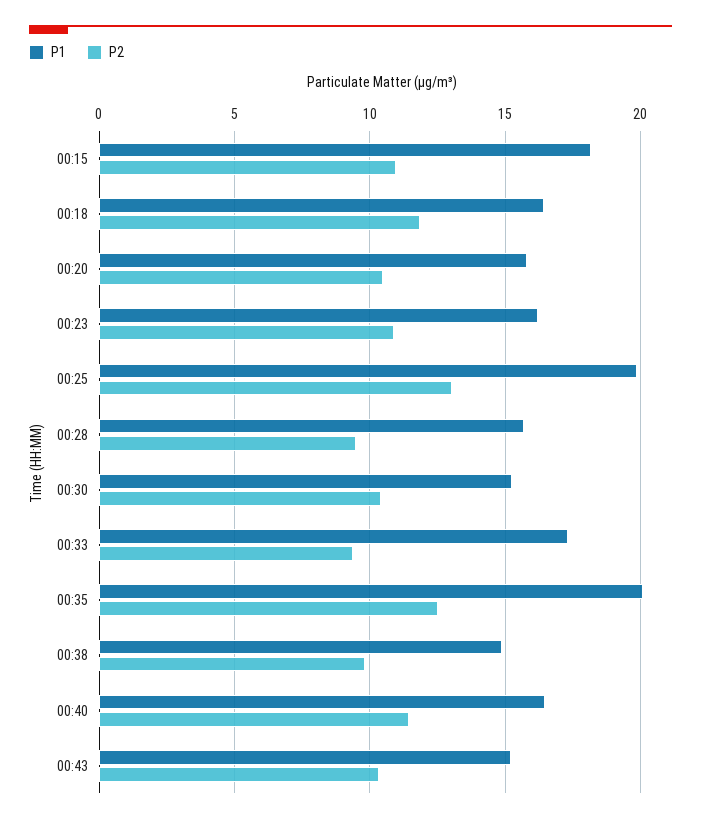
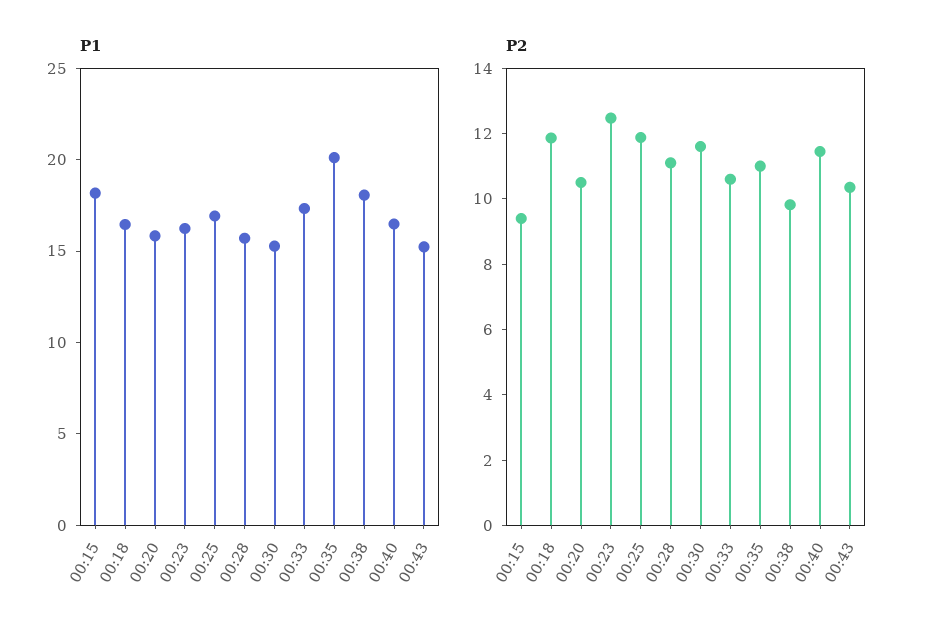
  {
    "P1": {
      "00:15": 18,
      "00:18": 16.5,
      "00:20": 16,
      "00:23": 16,
-     "00:25": 20,
+     "00:25": 17,
      "00:28": 15.5,
      "00:30": 15.5,
      "00:33": 17.5,
      "00:35": 20,
-     "00:38": 15,
+     "00:38": 18,
      "00:40": 16.5,
      "00:43": 15
    },
    "P2": {
-     "00:15": 11,
+     "00:15": 9.5,
      "00:18": 12,
      "00:20": 10.5,
-     "00:23": 11,
+     "00:23": 12.5,
-     "00:25": 13,
+     "00:25": 12,
-     "00:28": 9.5,
+     "00:28": 11,
-     "00:30": 10.5,
+     "00:30": 11.5,
-     "00:33": 9.5,
+     "00:33": 10.5,
-     "00:35": 12.5,
+     "00:35": 11,
      "00:38": 10,
      "00:40": 11.5,
      "00:43": 10.5
    }
  }

